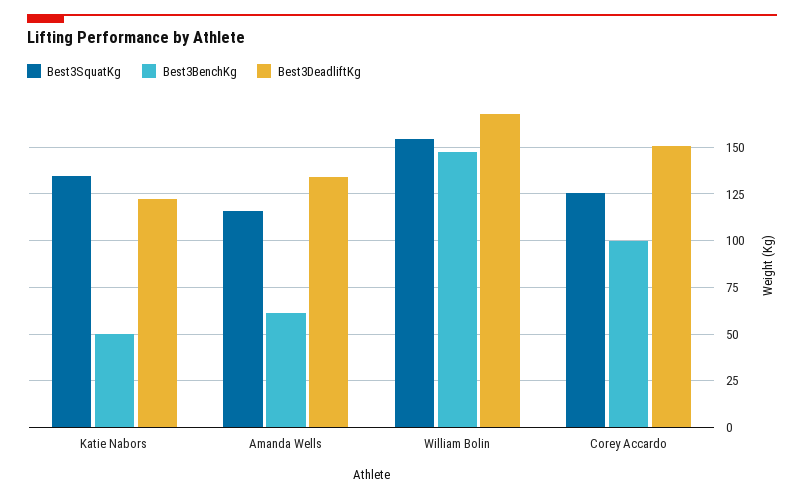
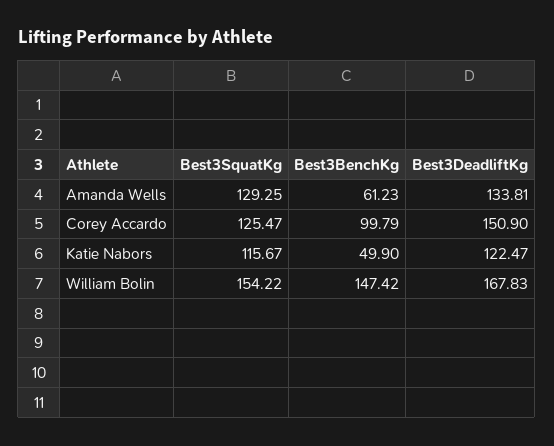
  {
    "Best3SquatKg": {
-     "Katie Nabors": 135,
+     "Katie Nabors": 115.67,
-     "Amanda Wells": 115,
+     "Amanda Wells": 129.25,
      "William Bolin": 154.22,
      "Corey Accardo": 125.47
    },
    "Best3BenchKg": {
      "Katie Nabors": 49.9,
      "Amanda Wells": 61.23,
      "William Bolin": 147.42,
      "Corey Accardo": 99.79
    },
    "Best3DeadliftKg": {
      "Katie Nabors": 122.47,
      "Amanda Wells": 133.81,
      "William Bolin": 167.83,
      "Corey Accardo": 150.9
    }
  }

